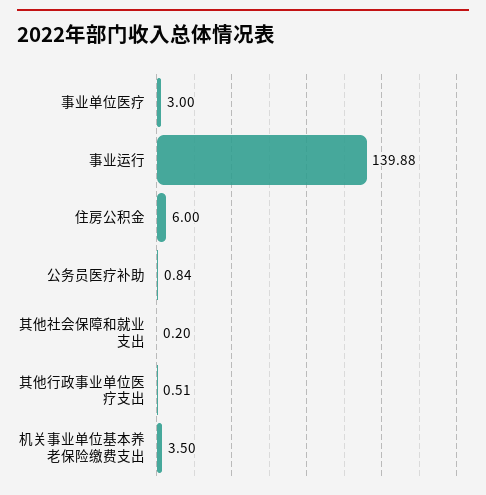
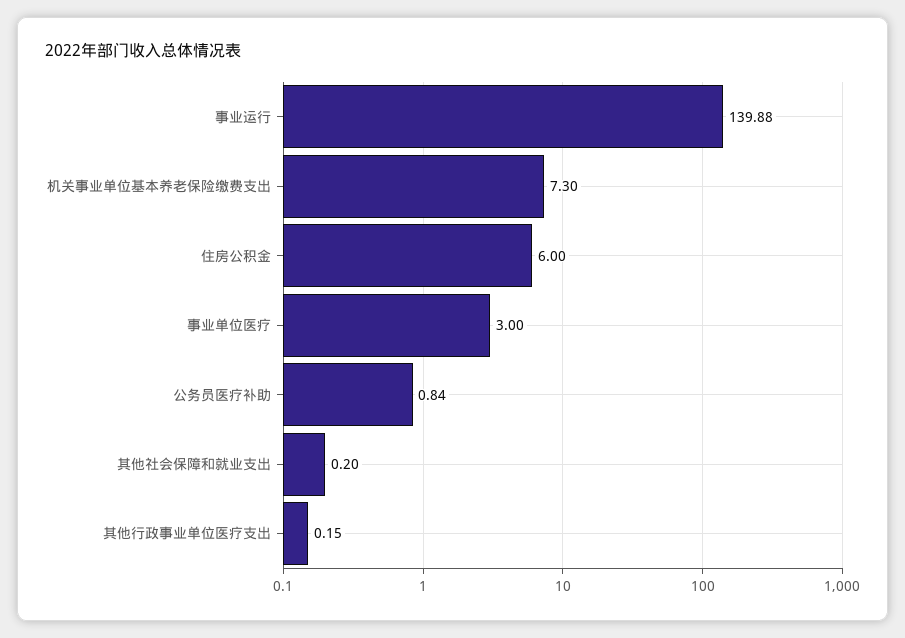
  {
    "事业单位医疗": 3,
    "事业运行": 139.88,
    "住房公积金": 6,
    "公务员医疗补助": 0.84,
    "其他社会保障和就业支出": 0.2,
-   "其他行政事业单位医疗支出": 0.51,
+   "其他行政事业单位医疗支出": 0.15,
-   "机关事业单位基本养老保险缴费支出": 3.5
+   "机关事业单位基本养老保险缴费支出": 7.3
  }

